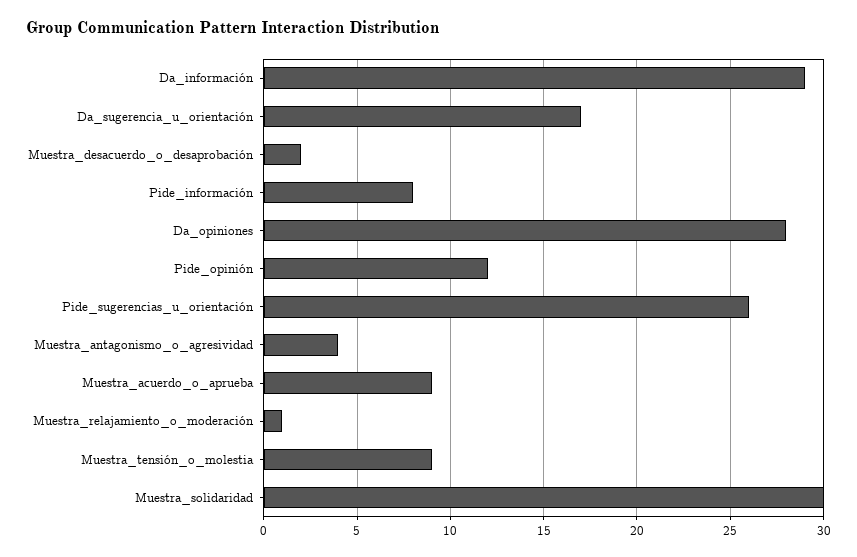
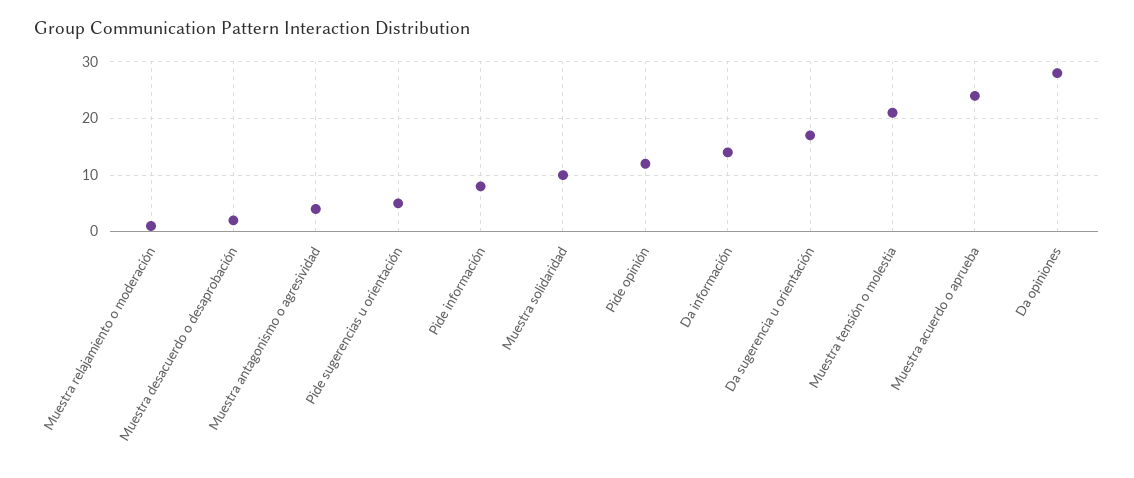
  {
-   "Da_información": 29,
+   "Da_información": 15,
    "Da_sugerencia_u_orientación": 17,
    "Muestra_desacuerdo_o_desaprobación": 2,
    "Pide_información": 8,
    "Da_opiniones": 28,
    "Pide_opinión": 12,
-   "Pide_sugerencias_u_orientación": 26,
+   "Pide_sugerencias_u_orientación": 5,
    "Muestra_antagonismo_o_agresividad": 4,
-   "Muestra_acuerdo_o_aprueba": 9,
+   "Muestra_acuerdo_o_aprueba": 25,
    "Muestra_relajamiento_o_moderación": 1,
-   "Muestra_tensión_o_molestia": 9,
+   "Muestra_tensión_o_molestia": 20,
-   "Muestra_solidaridad": 30
+   "Muestra_solidaridad": 10
  }

